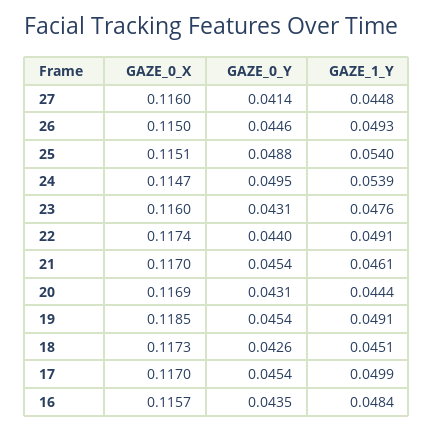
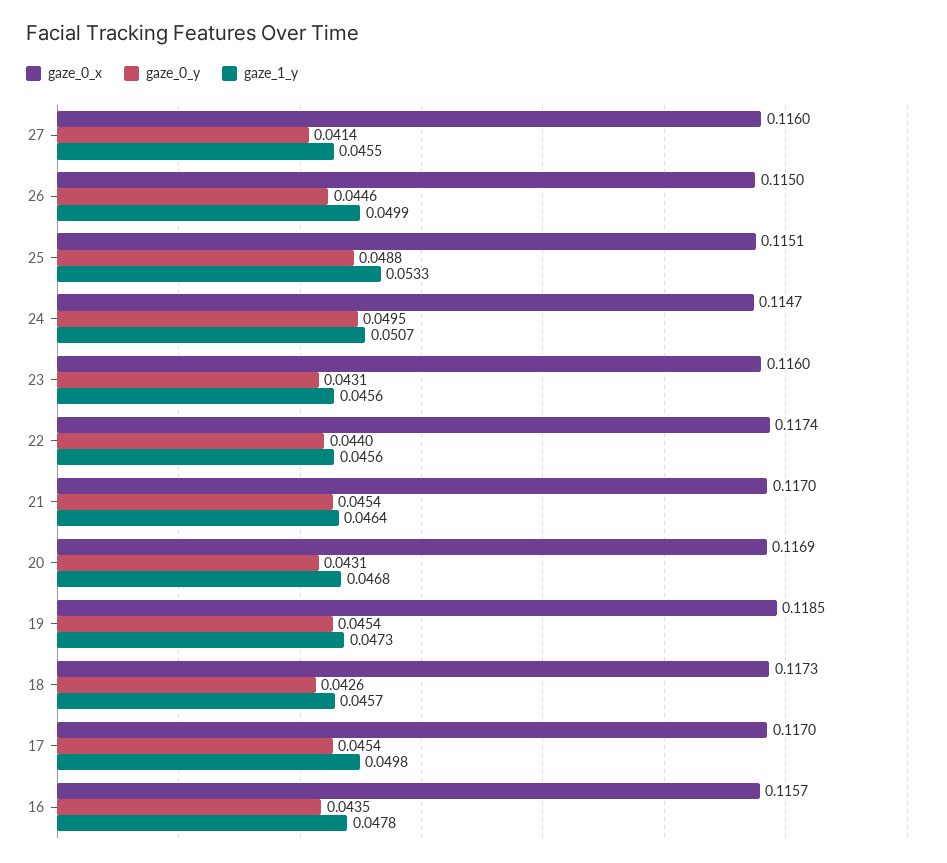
  {
    "GAZE_0_X": {
      "27": 0.116,
      "26": 0.115,
      "25": 0.1151,
      "24": 0.1147,
      "23": 0.116,
      "22": 0.1174,
      "21": 0.117,
      "20": 0.1169,
      "19": 0.1185,
      "18": 0.1173,
      "17": 0.117,
      "16": 0.1157
    },
    "GAZE_0_Y": {
      "27": 0.0414,
      "26": 0.0446,
      "25": 0.0488,
      "24": 0.0495,
      "23": 0.0431,
      "22": 0.044,
      "21": 0.0454,
      "20": 0.0431,
      "19": 0.0454,
      "18": 0.0426,
      "17": 0.0454,
      "16": 0.0435
    },
    "GAZE_1_Y": {
-     "27": 0.0448,
+     "27": 0.0455,
-     "26": 0.0493,
+     "26": 0.0499,
-     "25": 0.054,
+     "25": 0.0533,
-     "24": 0.0539,
+     "24": 0.0507,
-     "23": 0.0476,
+     "23": 0.0456,
-     "22": 0.0491,
+     "22": 0.0456,
-     "21": 0.0461,
+     "21": 0.0464,
-     "20": 0.0444,
+     "20": 0.0468,
-     "19": 0.0491,
+     "19": 0.0473,
-     "18": 0.0451,
+     "18": 0.0457,
-     "17": 0.0499,
+     "17": 0.0498,
-     "16": 0.0484
+     "16": 0.0478
    }
  }

